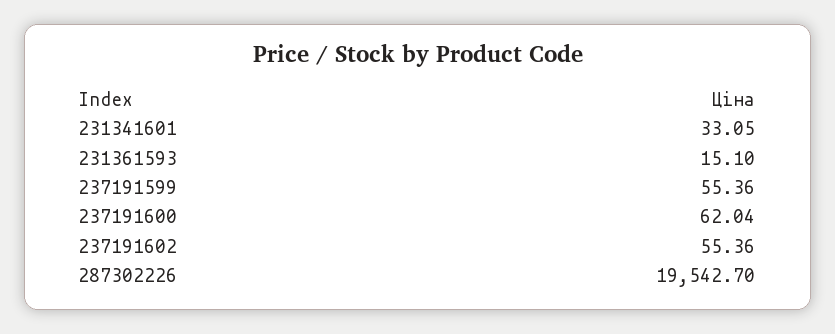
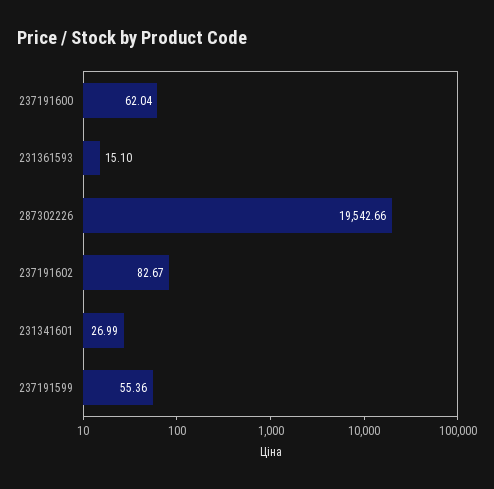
  {
-   "231341601": 33.05,
+   "231341601": 26.99,
    "231361593": 15.1,
    "237191599": 55.36,
    "237191600": 62.04,
-   "237191602": 55.36,
+   "237191602": 82.67,
-   "287302226": 19542.7
+   "287302226": 19542.66
  }

